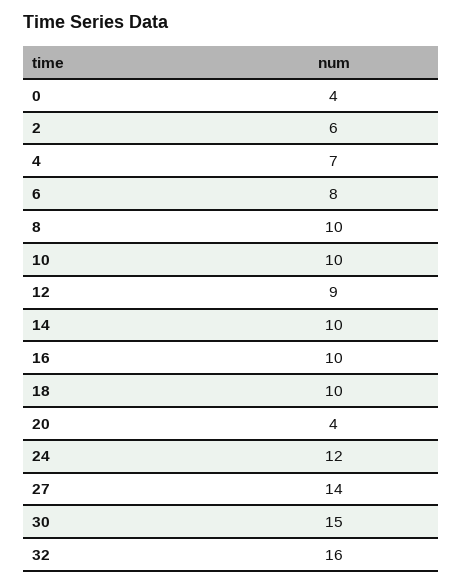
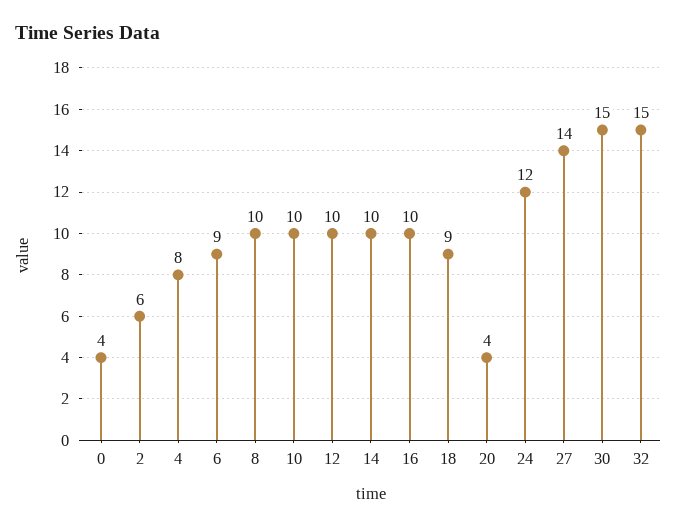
  {
    "0": 4,
    "2": 6,
-   "4": 7,
+   "4": 8,
-   "6": 8,
+   "6": 9,
    "8": 10,
    "10": 10,
-   "12": 9,
+   "12": 10,
    "14": 10,
    "16": 10,
-   "18": 10,
+   "18": 9,
    "20": 4,
    "24": 12,
    "27": 14,
    "30": 15,
-   "32": 16
+   "32": 15
  }

